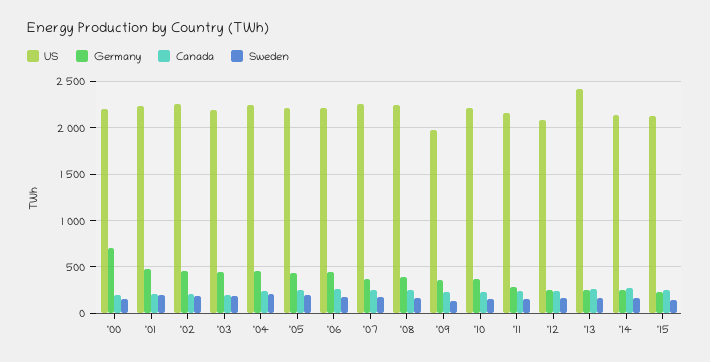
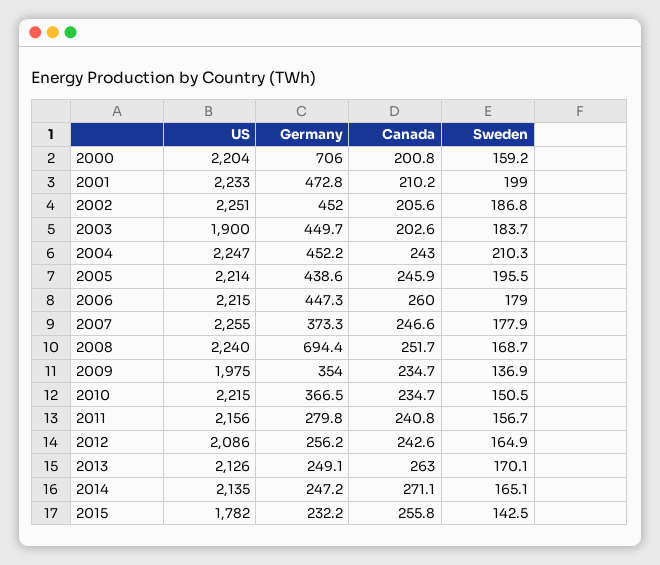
  {
    "US": {
      "'00": 2204,
      "'01": 2233,
      "'02": 2251,
-     "'03": 2200,
+     "'03": 1900,
      "'04": 2247,
      "'05": 2214,
      "'06": 2215,
      "'07": 2255,
      "'08": 2240,
      "'09": 1975,
      "'10": 2215,
      "'11": 2156,
      "'12": 2086,
-     "'13": 2400,
+     "'13": 2126,
      "'14": 2135,
-     "'15": 2100
+     "'15": 1782
    },
    "Germany": {
      "'00": 706,
      "'01": 472.8,
      "'02": 452,
      "'03": 449.7,
      "'04": 452.2,
      "'05": 438.6,
      "'06": 447.3,
      "'07": 373.3,
-     "'08": 400,
+     "'08": 694.4,
      "'09": 354,
      "'10": 366.5,
      "'11": 279.8,
      "'12": 256.2,
      "'13": 249.1,
      "'14": 247.2,
      "'15": 232.2
    },
    "Canada": {
      "'00": 200.8,
      "'01": 210.2,
      "'02": 205.6,
      "'03": 202.6,
      "'04": 243,
      "'05": 245.9,
      "'06": 260,
      "'07": 246.6,
      "'08": 251.7,
      "'09": 234.7,
      "'10": 234.7,
      "'11": 240.8,
      "'12": 242.6,
      "'13": 263,
      "'14": 271.1,
      "'15": 255.8
    },
    "Sweden": {
      "'00": 159.2,
      "'01": 199,
      "'02": 186.8,
      "'03": 183.7,
      "'04": 210.3,
      "'05": 195.5,
      "'06": 179,
      "'07": 177.9,
      "'08": 168.7,
      "'09": 136.9,
      "'10": 150.5,
      "'11": 156.7,
      "'12": 164.9,
      "'13": 170.1,
      "'14": 165.1,
      "'15": 142.5
    }
  }

